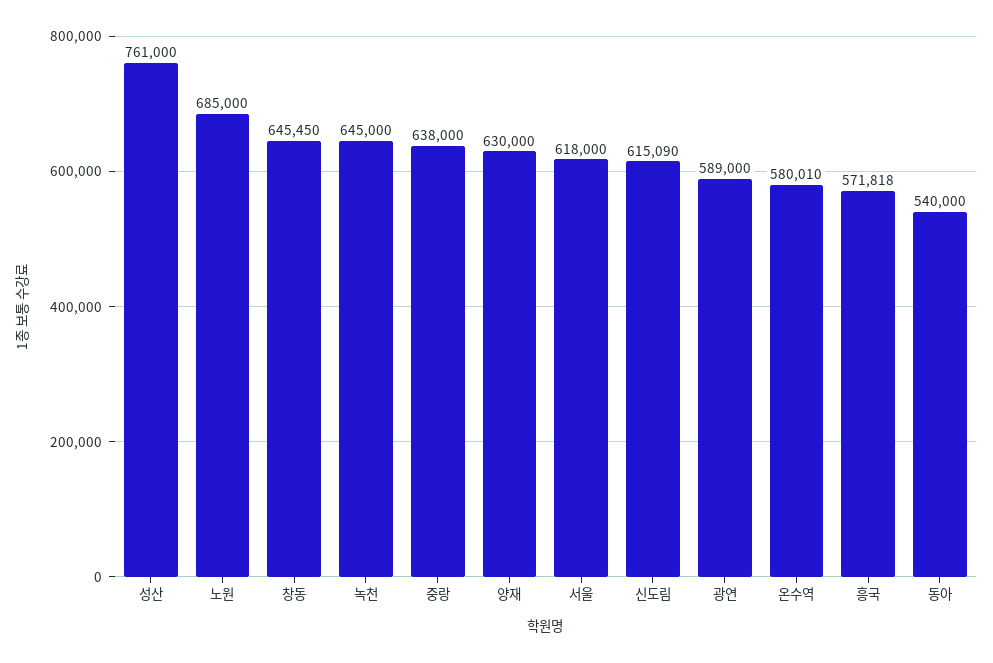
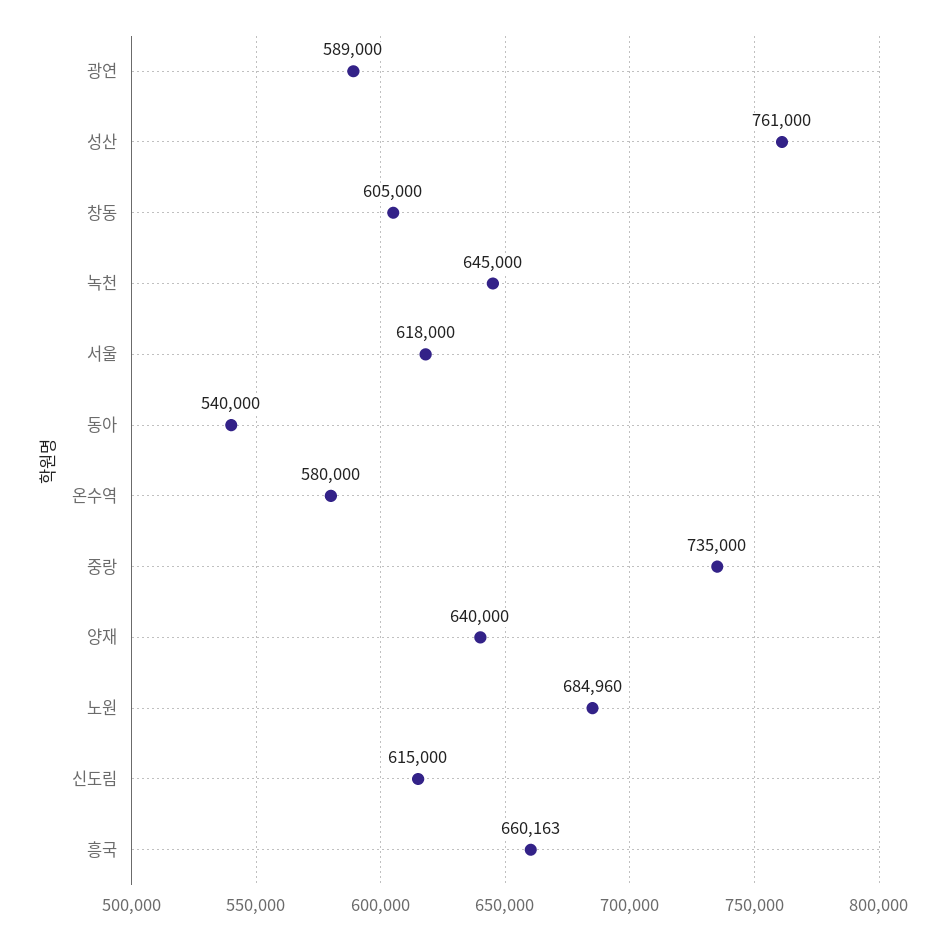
  {
    "성산": 761000,
-   "노원": 685000,
+   "노원": 684960,
-   "창동": 645450,
+   "창동": 605000,
    "녹천": 645000,
-   "중랑": 638000,
+   "중랑": 735000,
-   "양재": 630000,
+   "양재": 640000,
    "서울": 618000,
-   "신도림": 615090,
+   "신도림": 615000,
    "광연": 589000,
-   "온수역": 580010,
+   "온수역": 580000,
-   "흥국": 571818,
+   "흥국": 660163,
    "동아": 540000
  }

